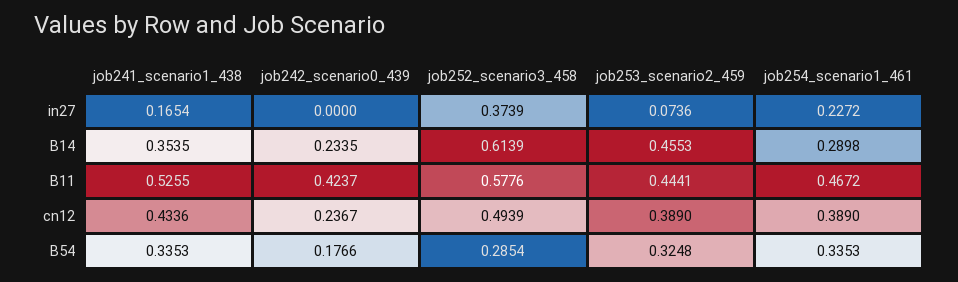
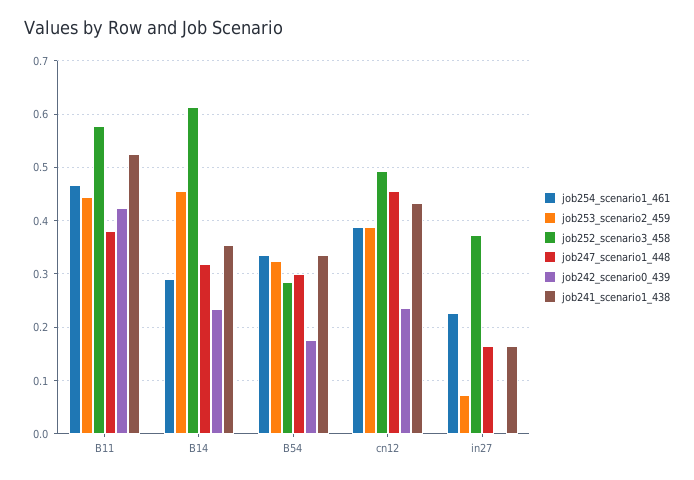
  {
    "job241_scenario1_438": {
      "in27": 0.1654,
      "B14": 0.3535,
      "B11": 0.5255,
      "cn12": 0.4336,
      "B54": 0.3353
    },
    "job242_scenario0_439": {
      "in27": 0,
      "B14": 0.2335,
      "B11": 0.4237,
      "cn12": 0.2367,
      "B54": 0.1766
    },
    "job252_scenario3_458": {
      "in27": 0.3739,
      "B14": 0.6139,
      "B11": 0.5776,
      "cn12": 0.4939,
      "B54": 0.2854
    },
    "job253_scenario2_459": {
      "in27": 0.0736,
      "B14": 0.4553,
      "B11": 0.4441,
      "cn12": 0.389,
      "B54": 0.3248
    },
    "job254_scenario1_461": {
      "in27": 0.2272,
      "B14": 0.2898,
      "B11": 0.4672,
      "cn12": 0.389,
      "B54": 0.3353
-   }
+   },
+   "job247_scenario1_448": {
+     "B11": 0.38,
+     "B14": 0.32,
+     "B54": 0.3,
+     "cn12": 0.46,
+     "in27": 0.16
+   }
  }

